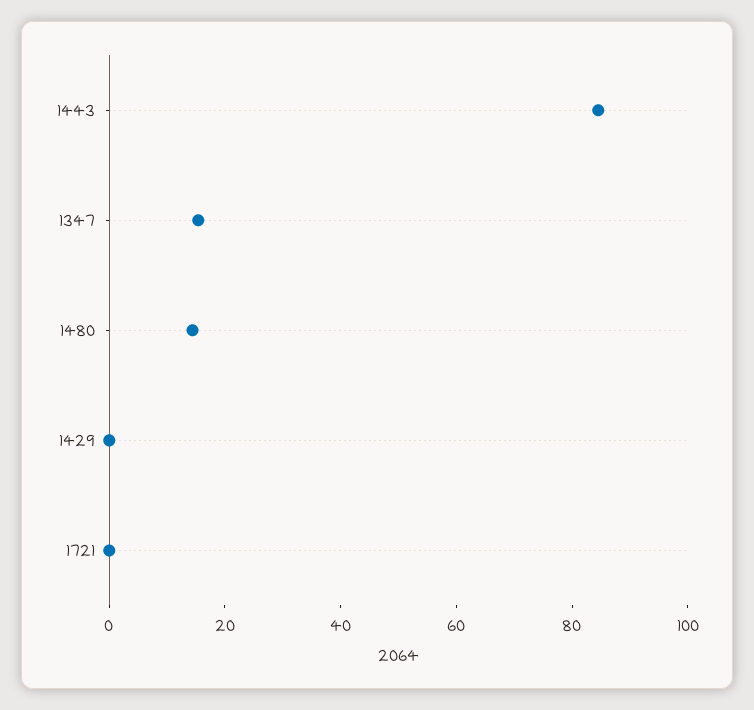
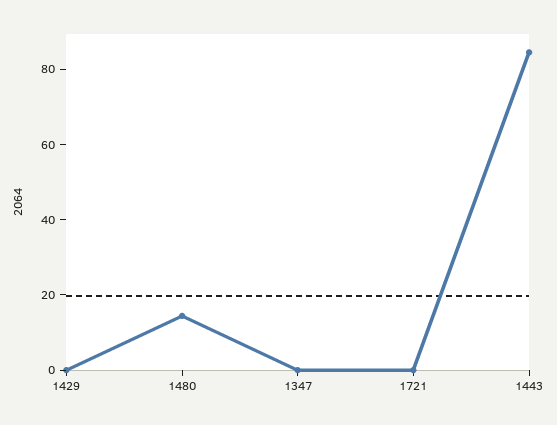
  {
    "1443": 85,
-   "1347": 15,
+   "1347": 0,
    "1480": 15,
    "1429": 0,
    "1721": 0
  }

